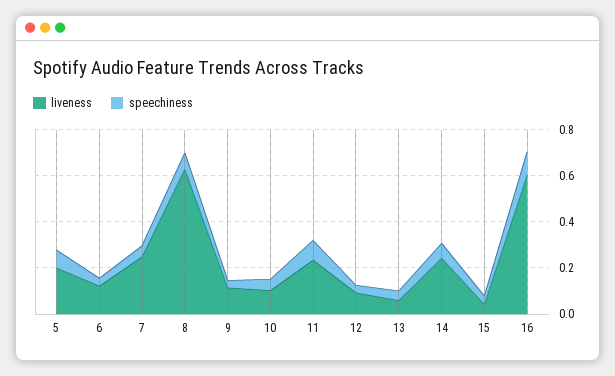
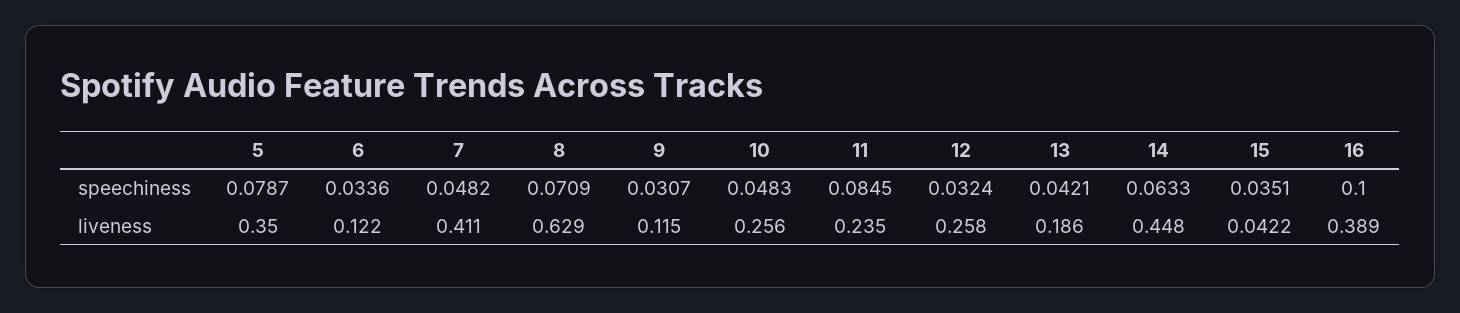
  {
    "liveness": {
-     "5": 0.2,
+     "5": 0.35,
      "6": 0.122,
-     "7": 0.25,
+     "7": 0.411,
      "8": 0.629,
      "9": 0.115,
-     "10": 0.1,
+     "10": 0.256,
      "11": 0.235,
-     "12": 0.1,
+     "12": 0.258,
-     "13": 0.05,
+     "13": 0.186,
-     "14": 0.25,
+     "14": 0.448,
      "15": 0.0422,
-     "16": 0.6
+     "16": 0.389
    },
    "speechiness": {
      "5": 0.0787,
      "6": 0.0336,
      "7": 0.0482,
      "8": 0.0709,
      "9": 0.0307,
      "10": 0.0483,
      "11": 0.0845,
      "12": 0.0324,
      "13": 0.0421,
      "14": 0.0633,
      "15": 0.0351,
      "16": 0.1
    }
  }

